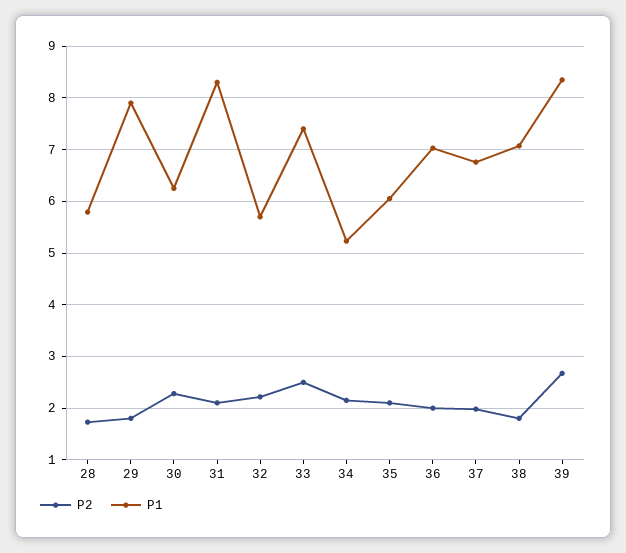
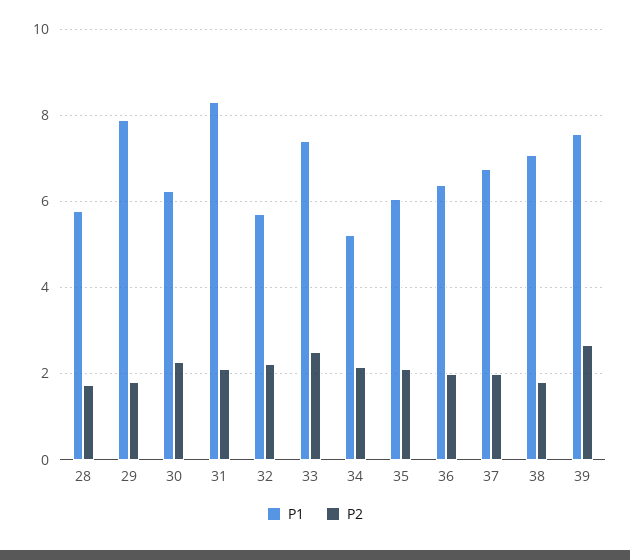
  {
    "P2": {
      "28": 1.8,
      "29": 1.8,
      "30": 2.2,
      "31": 2.2,
      "32": 2.2,
      "33": 2.6,
      "34": 2.2,
      "35": 2.2,
      "36": 2,
      "37": 2,
      "38": 1.8,
      "39": 2.6
    },
    "P1": {
      "28": 5.8,
      "29": 8,
      "30": 6.2,
      "31": 8.4,
      "32": 5.8,
      "33": 7.4,
      "34": 5.2,
      "35": 6,
-     "36": 7,
+     "36": 6.4,
      "37": 6.8,
      "38": 7,
-     "39": 8.4
+     "39": 7.6
    }
  }

